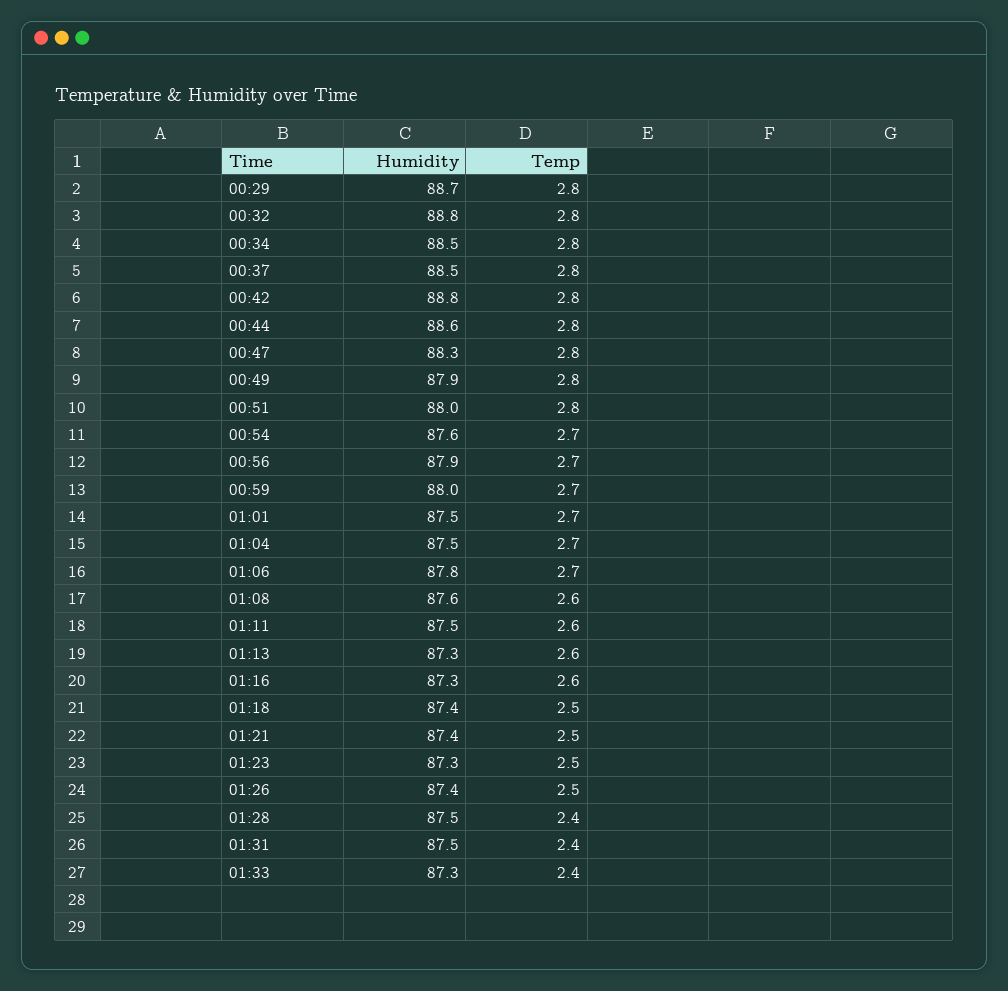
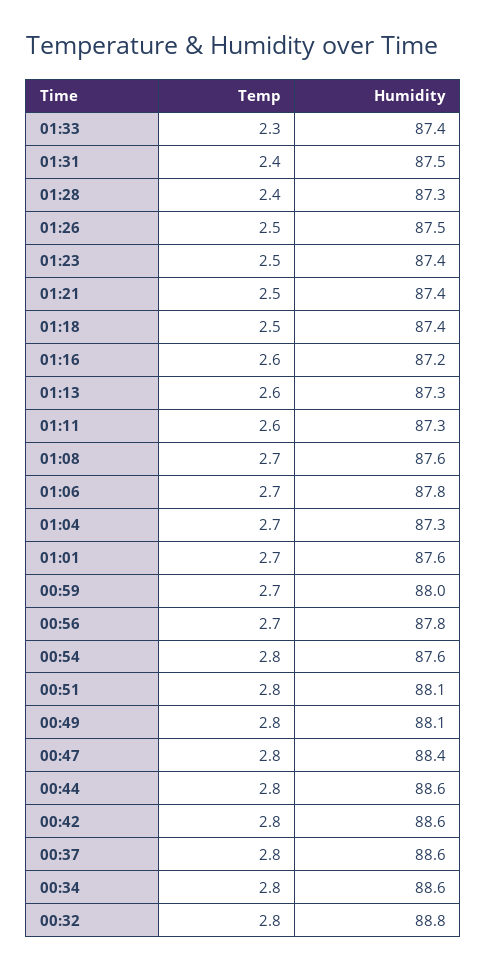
  {
    "Humidity": {
-     "00:29": 88.7,
      "00:32": 88.8,
-     "00:34": 88.5,
+     "00:34": 88.6,
-     "00:37": 88.5,
+     "00:37": 88.6,
-     "00:42": 88.8,
+     "00:42": 88.6,
      "00:44": 88.6,
-     "00:47": 88.3,
+     "00:47": 88.4,
-     "00:49": 87.9,
+     "00:49": 88.1,
-     "00:51": 88,
+     "00:51": 88.1,
      "00:54": 87.6,
-     "00:56": 87.9,
+     "00:56": 87.8,
      "00:59": 88,
-     "01:01": 87.5,
+     "01:01": 87.6,
-     "01:04": 87.5,
+     "01:04": 87.3,
      "01:06": 87.8,
      "01:08": 87.6,
-     "01:11": 87.5,
+     "01:11": 87.3,
      "01:13": 87.3,
-     "01:16": 87.3,
+     "01:16": 87.2,
      "01:18": 87.4,
      "01:21": 87.4,
-     "01:23": 87.3,
+     "01:23": 87.4,
-     "01:26": 87.4,
+     "01:26": 87.5,
-     "01:28": 87.5,
+     "01:28": 87.3,
      "01:31": 87.5,
-     "01:33": 87.3
+     "01:33": 87.4
    },
    "Temp": {
-     "00:29": 2.8,
      "00:32": 2.8,
      "00:34": 2.8,
      "00:37": 2.8,
      "00:42": 2.8,
      "00:44": 2.8,
      "00:47": 2.8,
      "00:49": 2.8,
      "00:51": 2.8,
-     "00:54": 2.7,
+     "00:54": 2.8,
      "00:56": 2.7,
      "00:59": 2.7,
      "01:01": 2.7,
      "01:04": 2.7,
      "01:06": 2.7,
-     "01:08": 2.6,
+     "01:08": 2.7,
      "01:11": 2.6,
      "01:13": 2.6,
      "01:16": 2.6,
      "01:18": 2.5,
      "01:21": 2.5,
      "01:23": 2.5,
      "01:26": 2.5,
      "01:28": 2.4,
      "01:31": 2.4,
-     "01:33": 2.4
+     "01:33": 2.3
    }
  }

